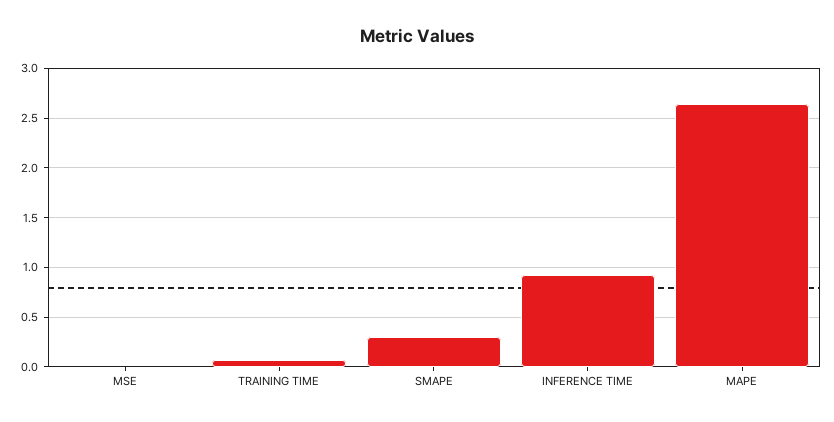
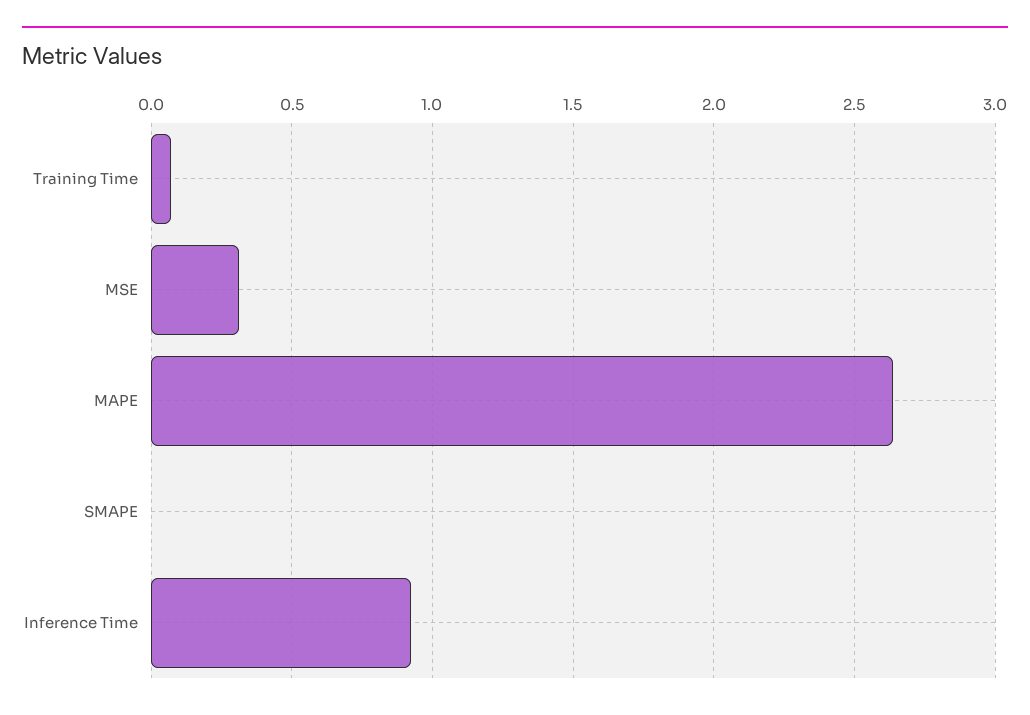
  {
-   "MSE": 0,
+   "MSE": 0.3,
    "TRAINING TIME": 0.05,
-   "SMAPE": 0.3,
+   "SMAPE": 0,
    "INFERENCE TIME": 0.95,
    "MAPE": 2.65
  }

